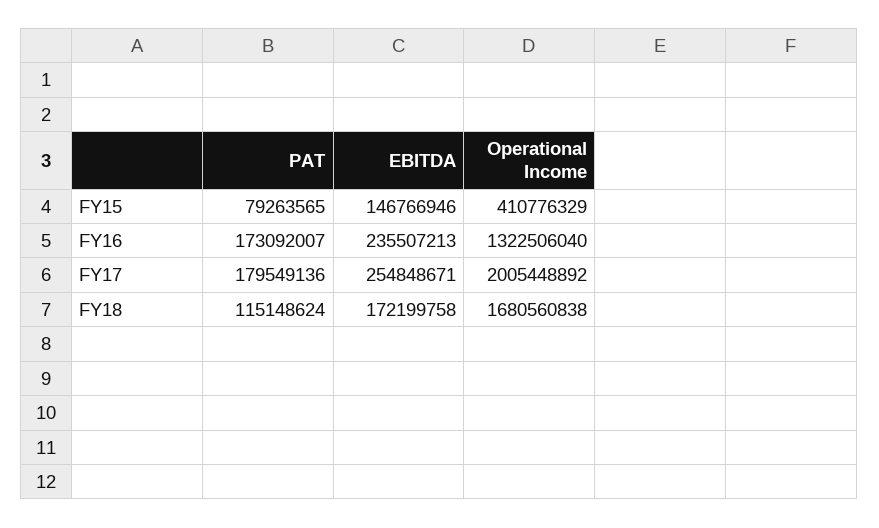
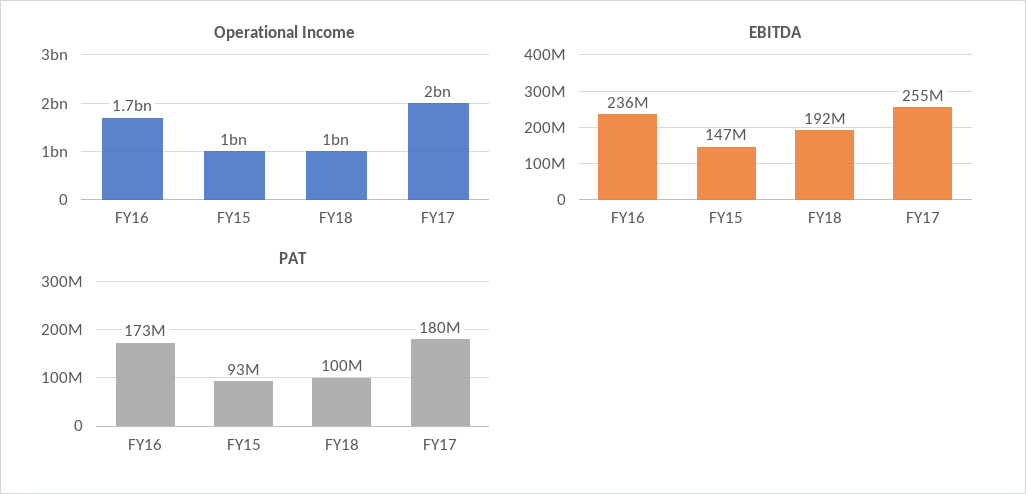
  {
    "PAT": {
-     "FY15": 79263565,
+     "FY15": 93000000,
      "FY16": 173092007,
      "FY17": 179549136,
-     "FY18": 115148624
+     "FY18": 100000000
    },
    "EBITDA": {
      "FY15": 146766946,
      "FY16": 235507213,
      "FY17": 254848671,
-     "FY18": 172199758
+     "FY18": 192000000
    },
    "Operational Income": {
-     "FY15": 410776329,
+     "FY15": 1000000000,
-     "FY16": 1322506040,
+     "FY16": 1700000000,
      "FY17": 2005448892,
-     "FY18": 1680560838
+     "FY18": 1000000000
    }
  }

